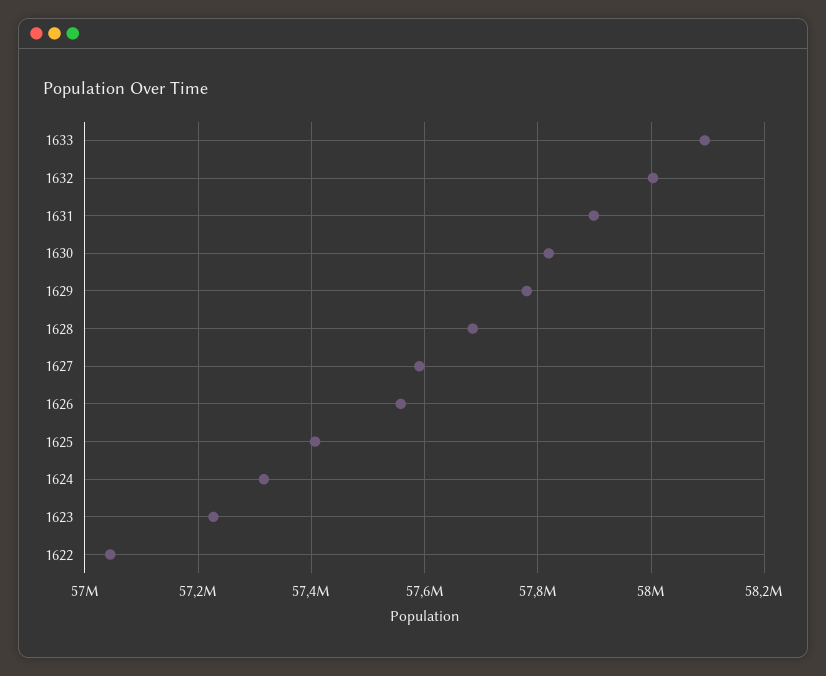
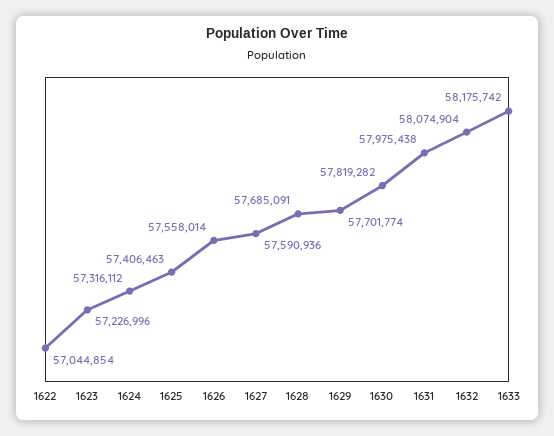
  {
-   "1633": 58100000,
+   "1633": 58175742,
-   "1632": 58000000,
+   "1632": 58074904,
-   "1631": 57900000,
+   "1631": 57975438,
    "1630": 57819282,
-   "1629": 57780000,
+   "1629": 57701774,
    "1628": 57685091,
    "1627": 57590936,
    "1626": 57558014,
    "1625": 57406463,
    "1624": 57316112,
    "1623": 57226996,
    "1622": 57044854
  }

